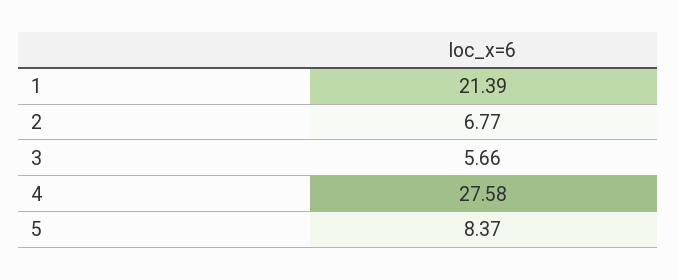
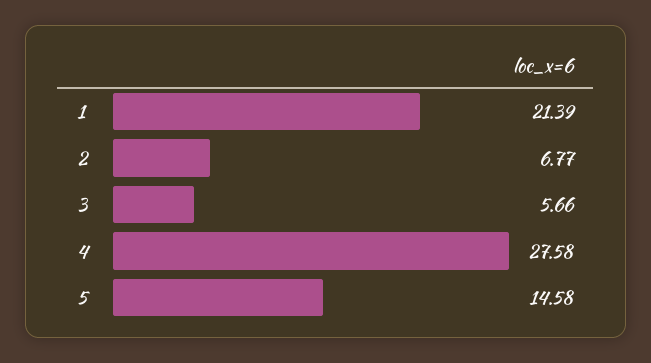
  {
    "1": 21.39,
    "2": 6.77,
    "3": 5.66,
    "4": 27.58,
-   "5": 8.37
+   "5": 14.58
  }

